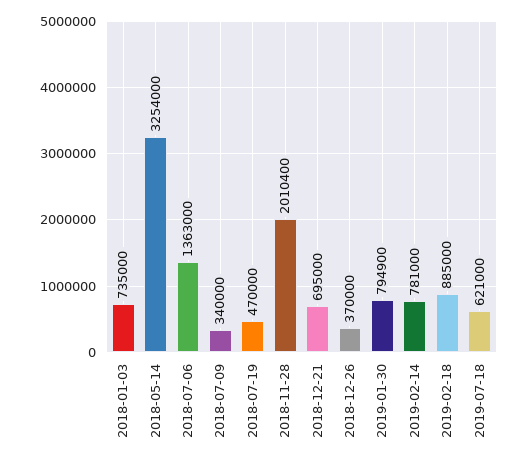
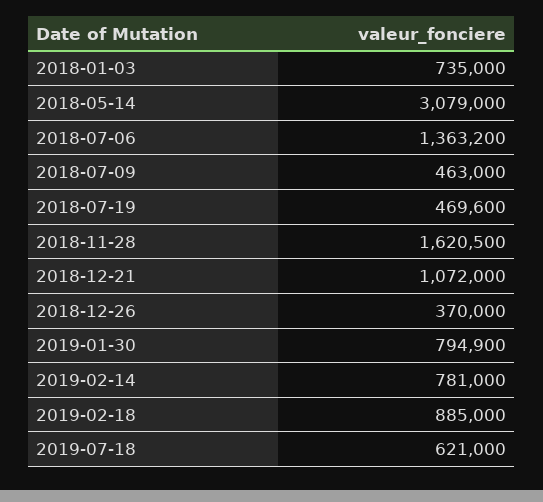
  {
    "2018-01-03": 735000,
-   "2018-05-14": 3254000,
+   "2018-05-14": 3079000,
-   "2018-07-06": 1363000,
+   "2018-07-06": 1363200,
-   "2018-07-09": 340000,
+   "2018-07-09": 463000,
-   "2018-07-19": 470000,
+   "2018-07-19": 469600,
-   "2018-11-28": 2010400,
+   "2018-11-28": 1620500,
-   "2018-12-21": 695000,
+   "2018-12-21": 1072000,
    "2018-12-26": 370000,
    "2019-01-30": 794900,
    "2019-02-14": 781000,
    "2019-02-18": 885000,
    "2019-07-18": 621000
  }

